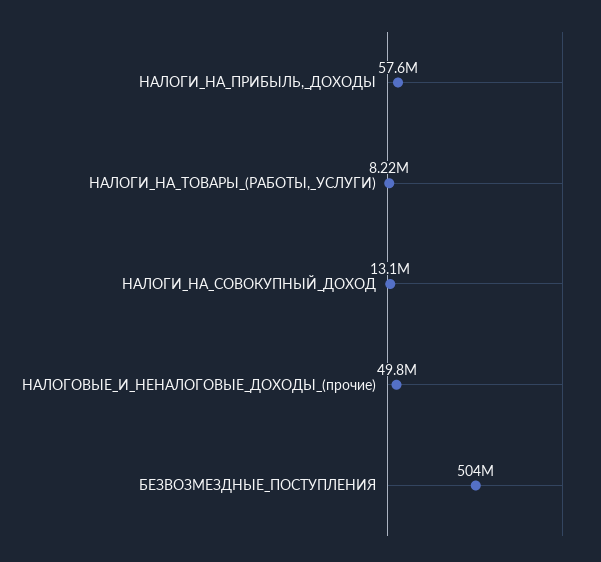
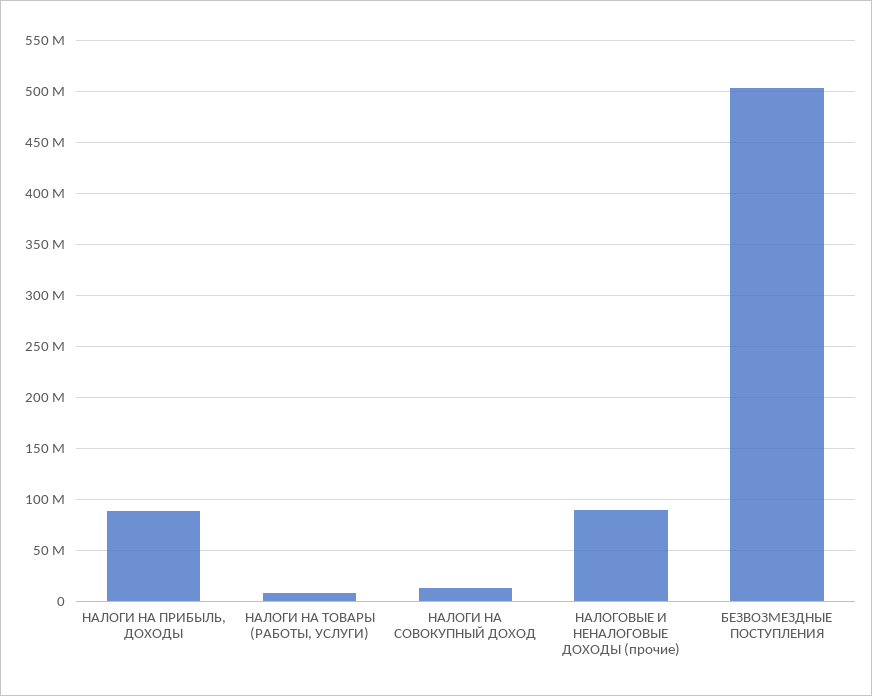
  {
-   "НАЛОГИ_НА_ПРИБЫЛЬ,_ДОХОДЫ": 57600000,
+   "НАЛОГИ_НА_ПРИБЫЛЬ,_ДОХОДЫ": 90000000,
    "НАЛОГИ_НА_ТОВАРЫ_(РАБОТЫ,_УСЛУГИ)": 8220000,
    "НАЛОГИ_НА_СОВОКУПНЫЙ_ДОХОД": 13100000,
-   "НАЛОГОВЫЕ_И_НЕНАЛОГОВЫЕ_ДОХОДЫ_(прочие)": 49800000,
+   "НАЛОГОВЫЕ_И_НЕНАЛОГОВЫЕ_ДОХОДЫ_(прочие)": 90000000,
    "БЕЗВОЗМЕЗДНЫЕ_ПОСТУПЛЕНИЯ": 504000000
  }

